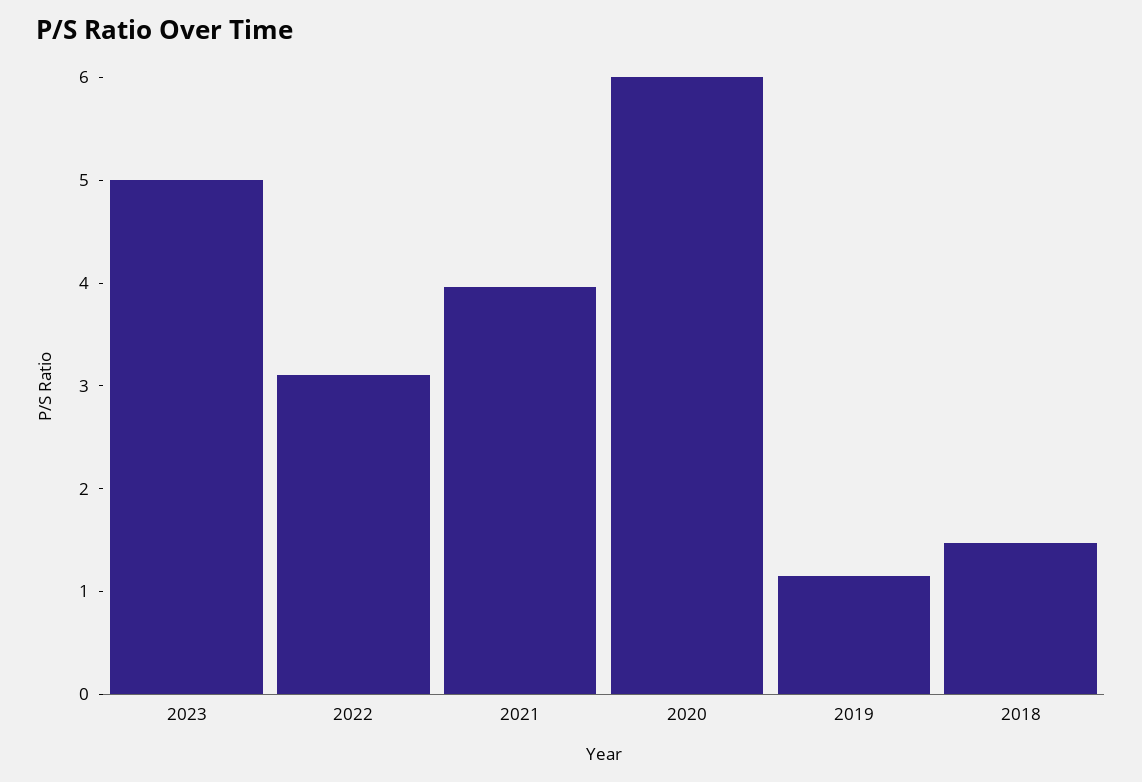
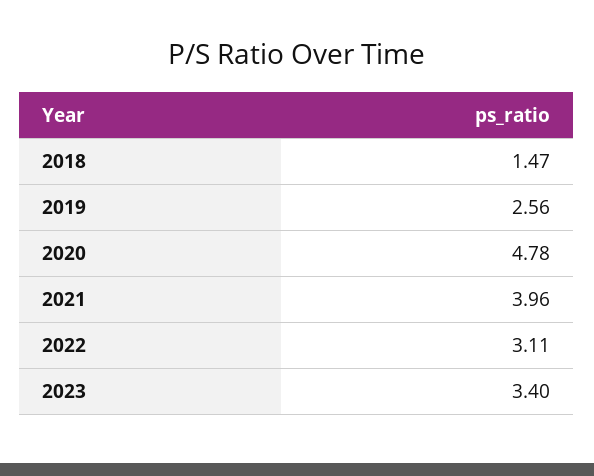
  {
-   "2023": 5,
+   "2023": 3.4,
    "2022": 3.11,
    "2021": 3.96,
-   "2020": 6,
+   "2020": 4.78,
-   "2019": 1.2,
+   "2019": 2.56,
    "2018": 1.47
  }

